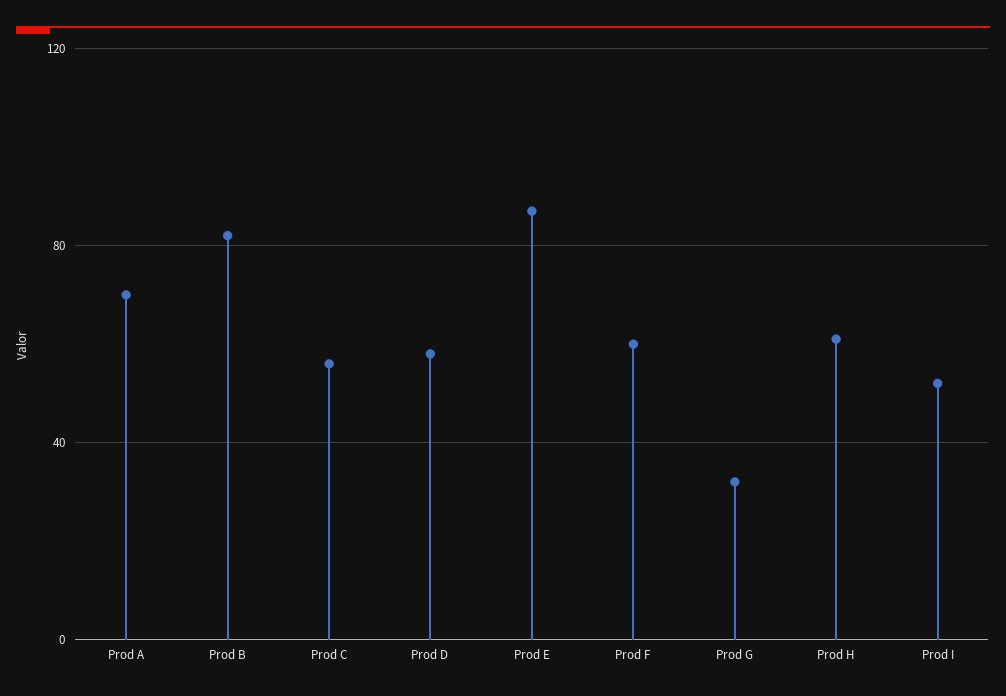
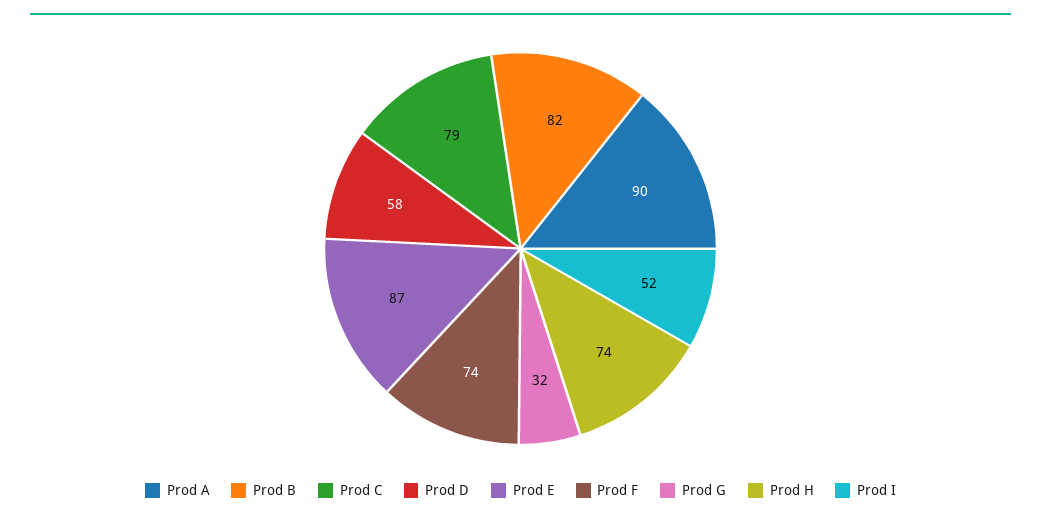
  {
-   "Prod A": 70,
+   "Prod A": 90,
    "Prod B": 82,
-   "Prod C": 55,
+   "Prod C": 79,
    "Prod D": 58,
    "Prod E": 87,
-   "Prod F": 60,
+   "Prod F": 74,
    "Prod G": 32,
-   "Prod H": 60,
+   "Prod H": 74,
    "Prod I": 52
  }

